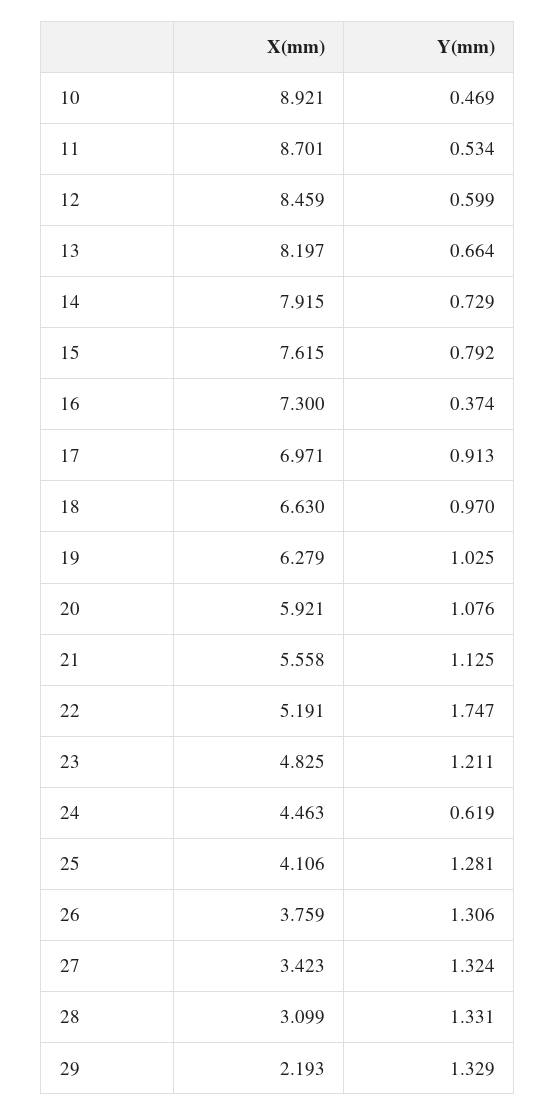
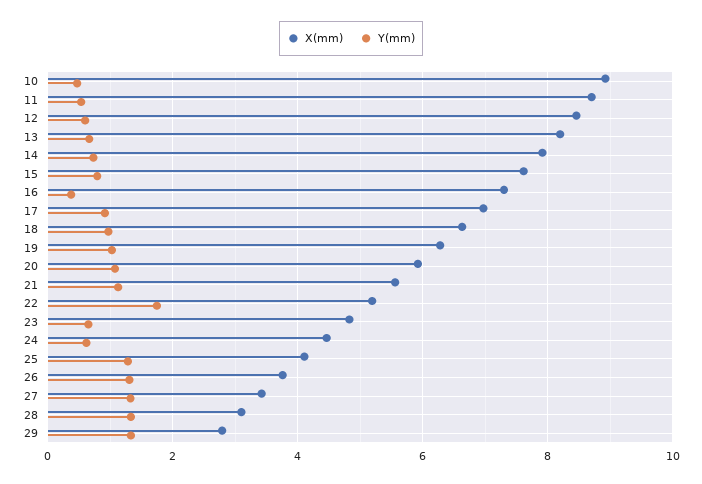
  {
    "X(mm)": {
      "10": 8.921,
      "11": 8.701,
      "12": 8.459,
      "13": 8.197,
      "14": 7.915,
      "15": 7.615,
      "16": 7.3,
      "17": 6.971,
      "18": 6.63,
      "19": 6.279,
      "20": 5.921,
      "21": 5.558,
      "22": 5.191,
      "23": 4.825,
      "24": 4.463,
      "25": 4.106,
      "26": 3.759,
      "27": 3.423,
      "28": 3.099,
-     "29": 2.193
+     "29": 2.8
    },
    "Y(mm)": {
      "10": 0.469,
      "11": 0.534,
      "12": 0.599,
      "13": 0.664,
      "14": 0.729,
      "15": 0.792,
      "16": 0.374,
      "17": 0.913,
      "18": 0.97,
      "19": 1.025,
      "20": 1.076,
      "21": 1.125,
      "22": 1.747,
-     "23": 1.211,
+     "23": 0.6,
      "24": 0.619,
      "25": 1.281,
      "26": 1.306,
      "27": 1.324,
      "28": 1.331,
      "29": 1.329
    }
  }

